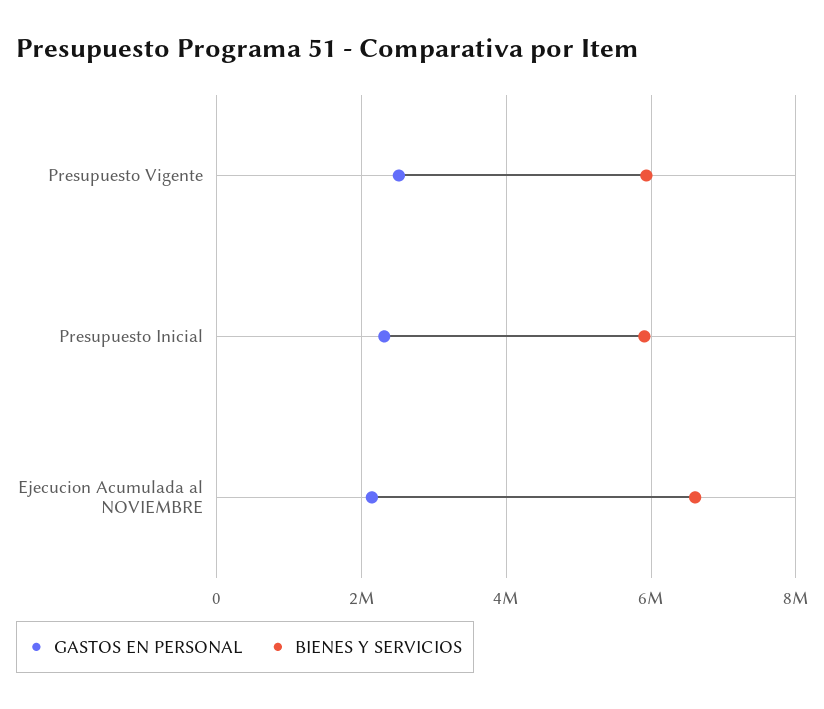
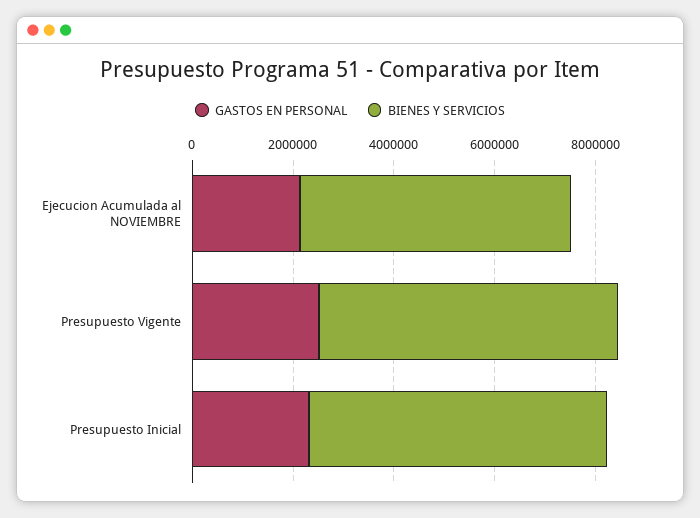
  {
    "GASTOS EN PERSONAL": {
      "Presupuesto Vigente": 2600000,
      "Presupuesto Inicial": 2400000,
      "Ejecucion Acumulada al NOVIEMBRE": 2200000
    },
    "BIENES Y SERVICIOS": {
      "Presupuesto Vigente": 6000000,
      "Presupuesto Inicial": 6000000,
-     "Ejecucion Acumulada al NOVIEMBRE": 6600000
+     "Ejecucion Acumulada al NOVIEMBRE": 5500000
    }
  }

